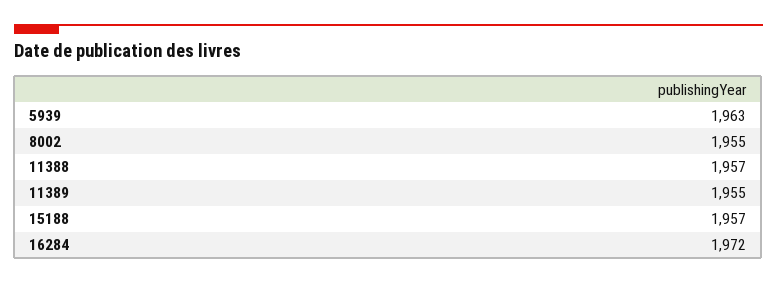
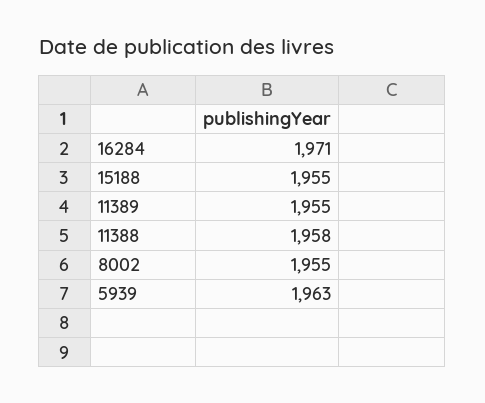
  {
    "5939": 1963,
    "8002": 1955,
-   "11388": 1957,
+   "11388": 1958,
    "11389": 1955,
-   "15188": 1957,
+   "15188": 1955,
-   "16284": 1972
+   "16284": 1971
  }

